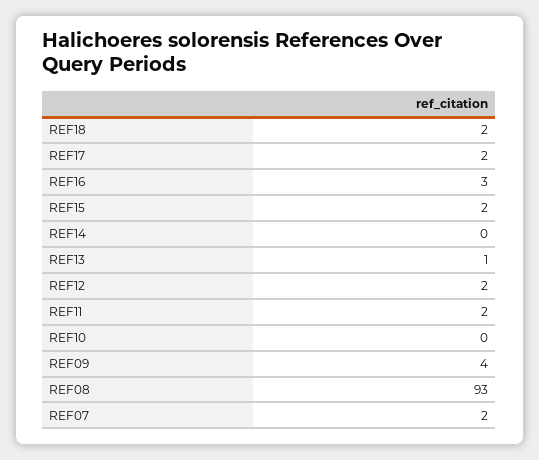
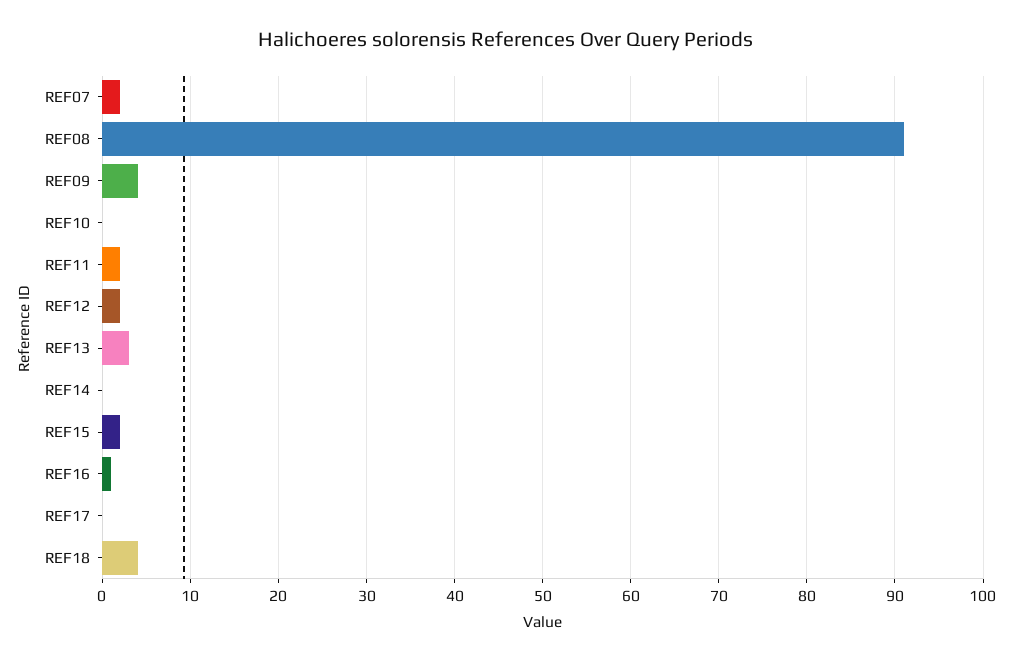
  {
-   "REF18": 2,
+   "REF18": 4,
-   "REF17": 2,
+   "REF17": 0,
-   "REF16": 3,
+   "REF16": 1,
    "REF15": 2,
    "REF14": 0,
-   "REF13": 1,
+   "REF13": 3,
    "REF12": 2,
    "REF11": 2,
    "REF10": 0,
    "REF09": 4,
-   "REF08": 93,
+   "REF08": 91,
    "REF07": 2
  }

